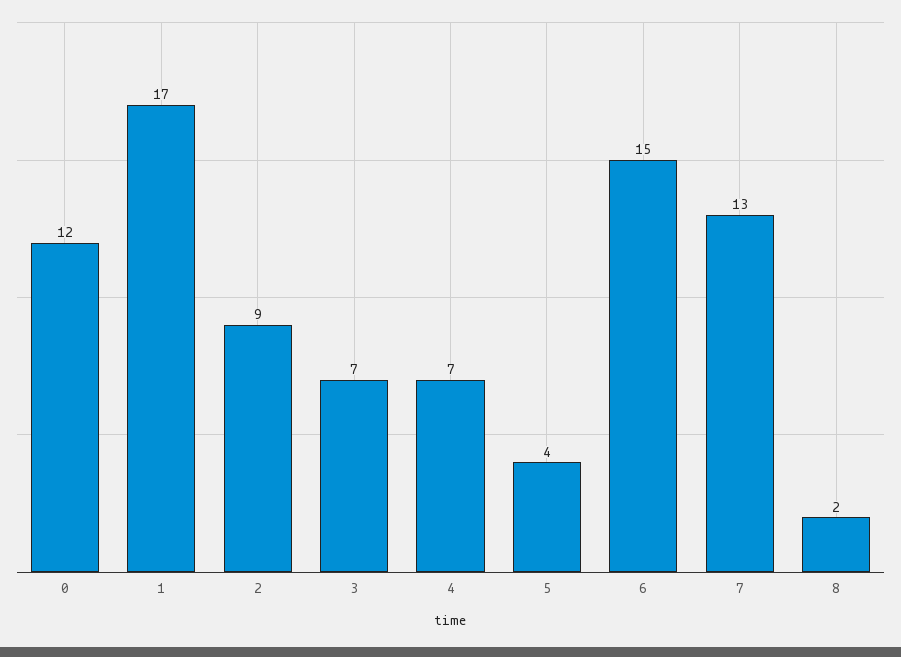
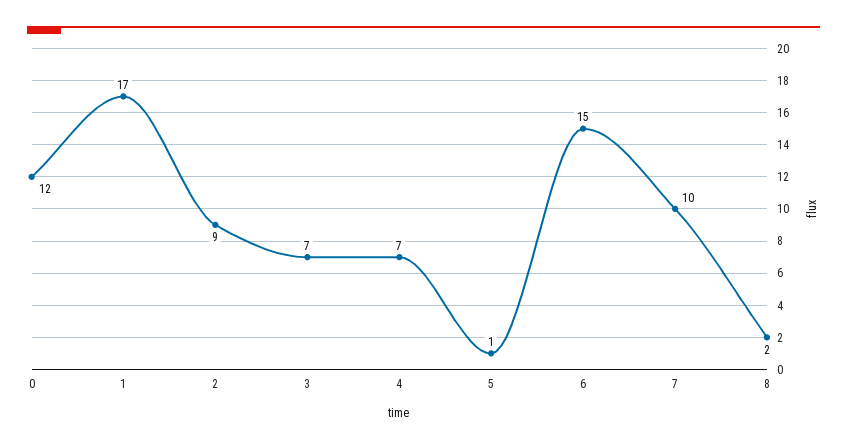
  {
    "0": 12,
    "1": 17,
    "2": 9,
    "3": 7,
    "4": 7,
-   "5": 4,
+   "5": 1,
    "6": 15,
-   "7": 13,
+   "7": 10,
    "8": 2
  }

